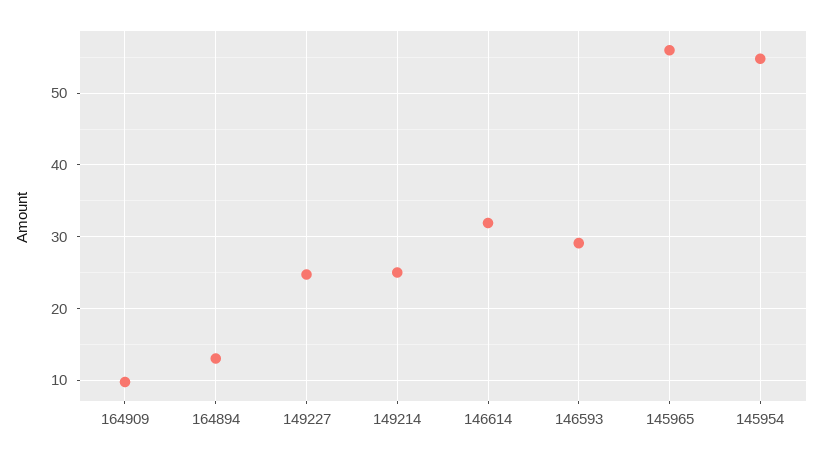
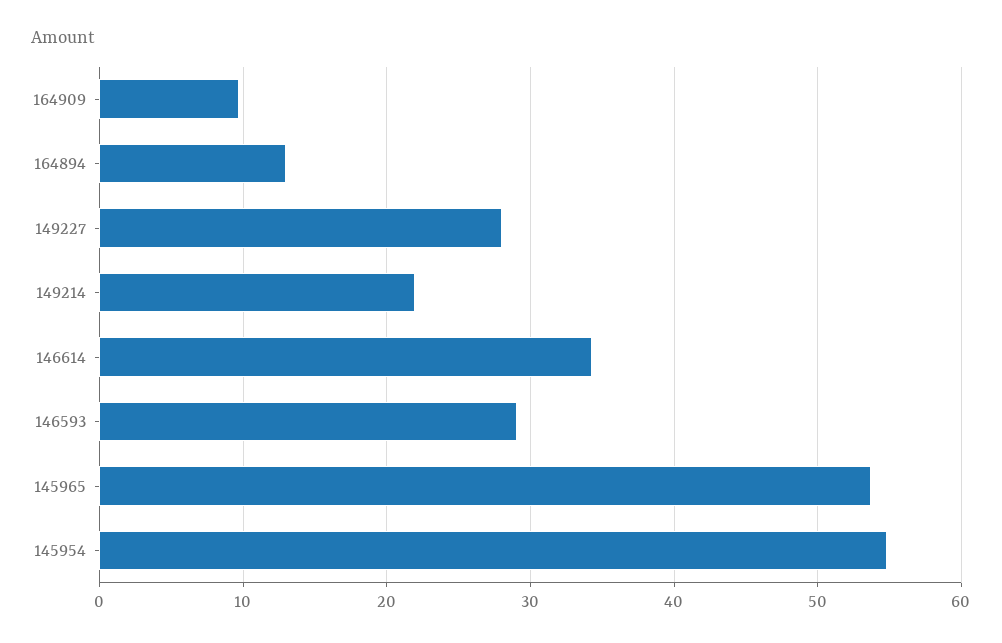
  {
    "164909": 10,
    "164894": 13,
-   "149227": 25,
+   "149227": 28,
-   "149214": 25,
+   "149214": 22,
-   "146614": 32,
+   "146614": 34,
    "146593": 29,
-   "145965": 56,
+   "145965": 54,
    "145954": 55
  }

